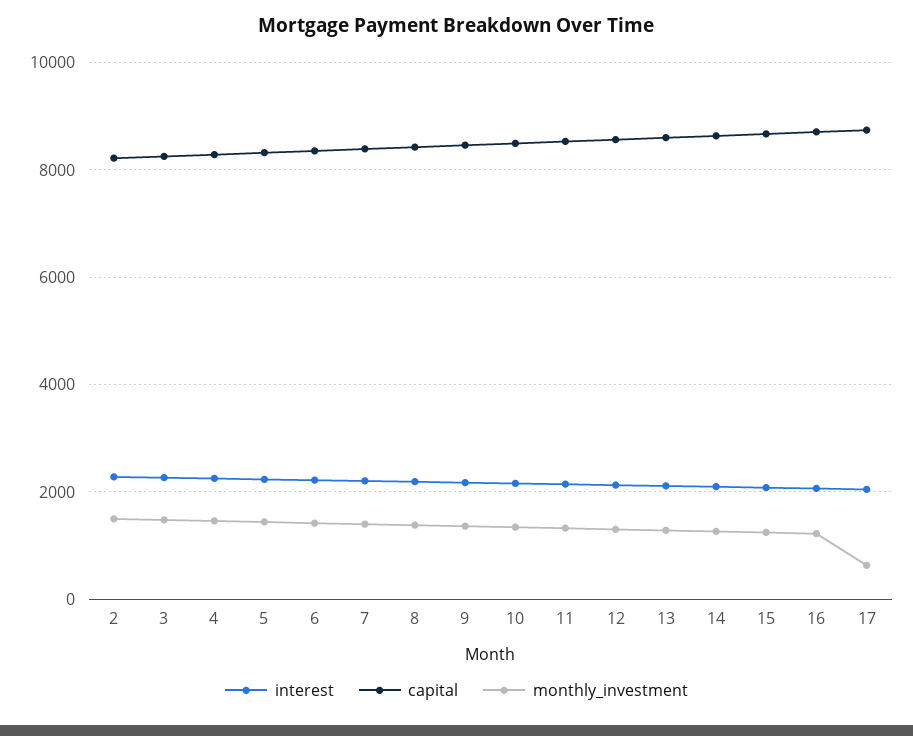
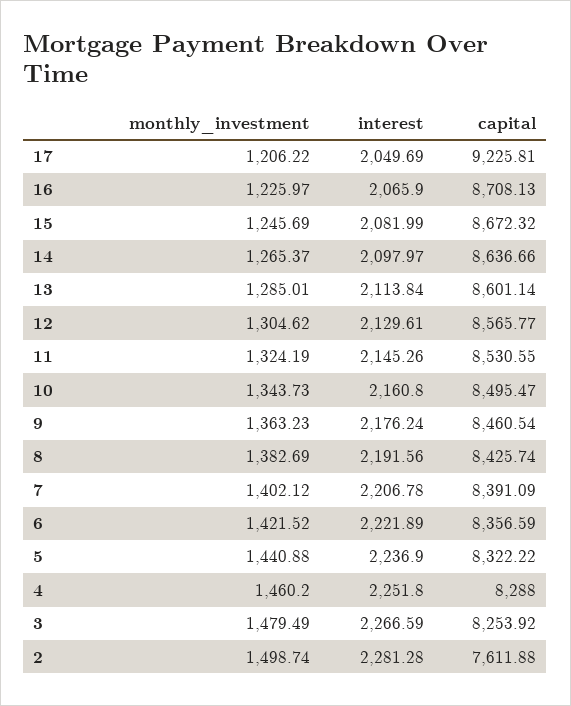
  {
    "interest": {
      "2": 2281.28,
      "3": 2266.59,
      "4": 2251.8,
      "5": 2236.9,
      "6": 2221.89,
      "7": 2206.78,
      "8": 2191.56,
      "9": 2176.24,
      "10": 2160.8,
      "11": 2145.26,
      "12": 2129.61,
      "13": 2113.84,
      "14": 2097.97,
      "15": 2081.99,
      "16": 2065.9,
      "17": 2049.69
    },
    "capital": {
-     "2": 8200,
+     "2": 7611.88,
      "3": 8253.92,
      "4": 8288,
      "5": 8322.22,
      "6": 8356.59,
      "7": 8391.09,
      "8": 8425.74,
      "9": 8460.54,
      "10": 8495.47,
      "11": 8530.55,
      "12": 8565.77,
      "13": 8601.14,
      "14": 8636.66,
      "15": 8672.32,
      "16": 8708.13,
-     "17": 8800
+     "17": 9225.81
    },
    "monthly_investment": {
      "2": 1498.74,
      "3": 1479.49,
      "4": 1460.2,
      "5": 1440.88,
      "6": 1421.52,
      "7": 1402.12,
      "8": 1382.69,
      "9": 1363.23,
      "10": 1343.73,
      "11": 1324.19,
      "12": 1304.62,
      "13": 1285.01,
      "14": 1265.37,
      "15": 1245.69,
      "16": 1225.97,
-     "17": 600
+     "17": 1206.22
    }
  }

